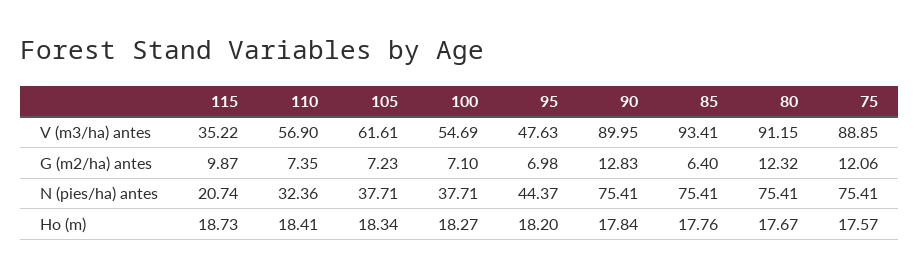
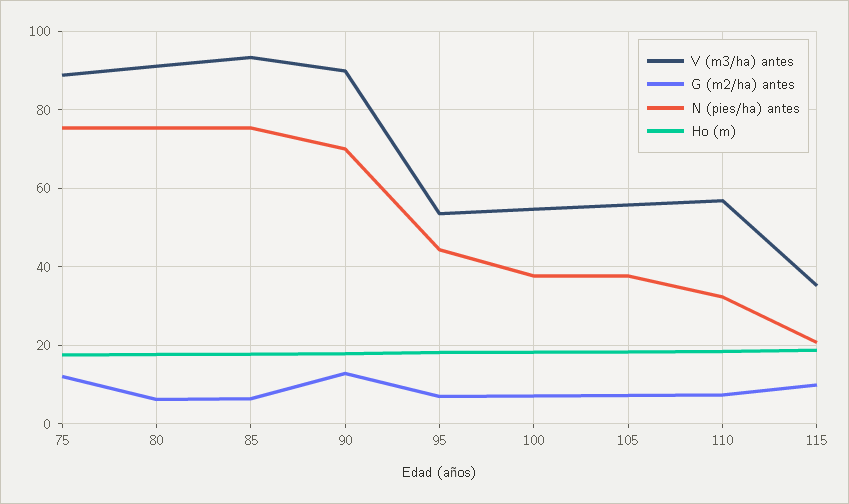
  {
    "V (m3/ha) antes": {
      "115": 35.22,
      "110": 56.9,
-     "105": 61.61,
+     "105": 56,
      "100": 54.69,
-     "95": 47.63,
+     "95": 54,
      "90": 89.95,
      "85": 93.41,
      "80": 91.15,
      "75": 88.85
    },
    "G (m2/ha) antes": {
      "115": 9.87,
      "110": 7.35,
      "105": 7.23,
      "100": 7.1,
      "95": 6.98,
      "90": 12.83,
      "85": 6.4,
-     "80": 12.32,
+     "80": 6,
      "75": 12.06
    },
    "N (pies/ha) antes": {
      "115": 20.74,
      "110": 32.36,
      "105": 37.71,
      "100": 37.71,
      "95": 44.37,
-     "90": 75.41,
+     "90": 70,
      "85": 75.41,
      "80": 75.41,
      "75": 75.41
    },
    "Ho (m)": {
      "115": 18.73,
      "110": 18.41,
      "105": 18.34,
      "100": 18.27,
      "95": 18.2,
      "90": 17.84,
      "85": 17.76,
      "80": 17.67,
      "75": 17.57
    }
  }

